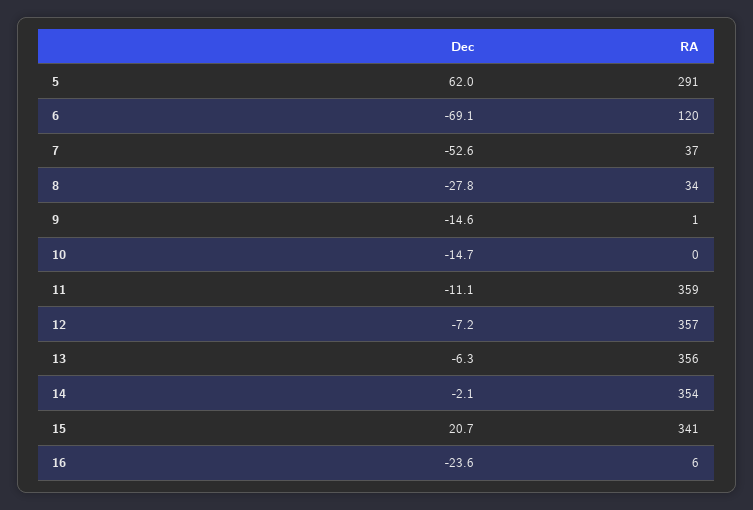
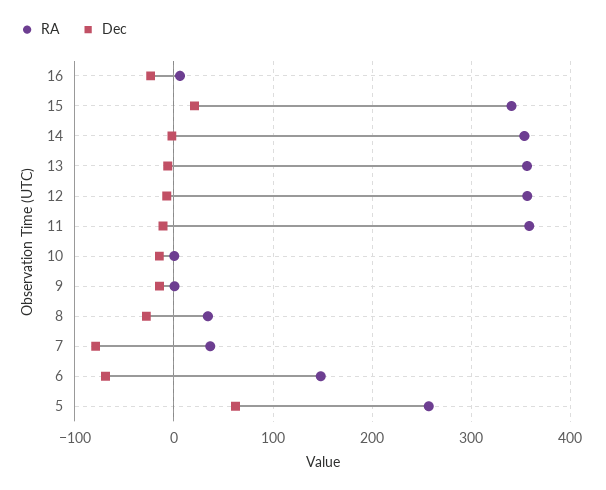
  {
    "Dec": {
      "5": 62,
      "6": -69.1,
-     "7": -52.6,
+     "7": -80,
      "8": -27.8,
      "9": -14.6,
      "10": -14.7,
      "11": -11.1,
      "12": -7.2,
      "13": -6.3,
      "14": -2.1,
      "15": 20.7,
      "16": -23.6
    },
    "RA": {
-     "5": 291,
+     "5": 260,
-     "6": 120,
+     "6": 150,
      "7": 37,
      "8": 34,
      "9": 1,
      "10": 0,
      "11": 359,
      "12": 357,
      "13": 356,
      "14": 354,
      "15": 341,
      "16": 6
    }
  }

